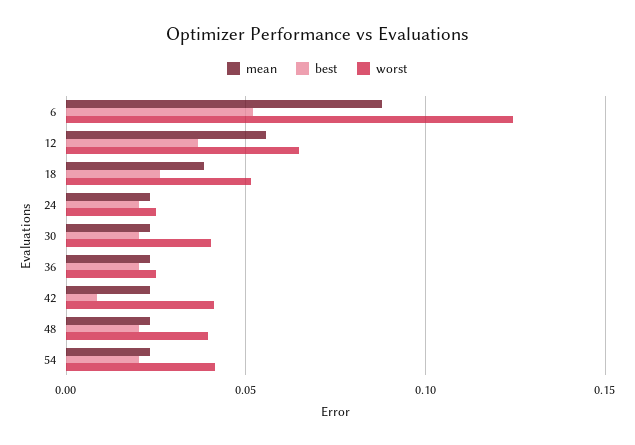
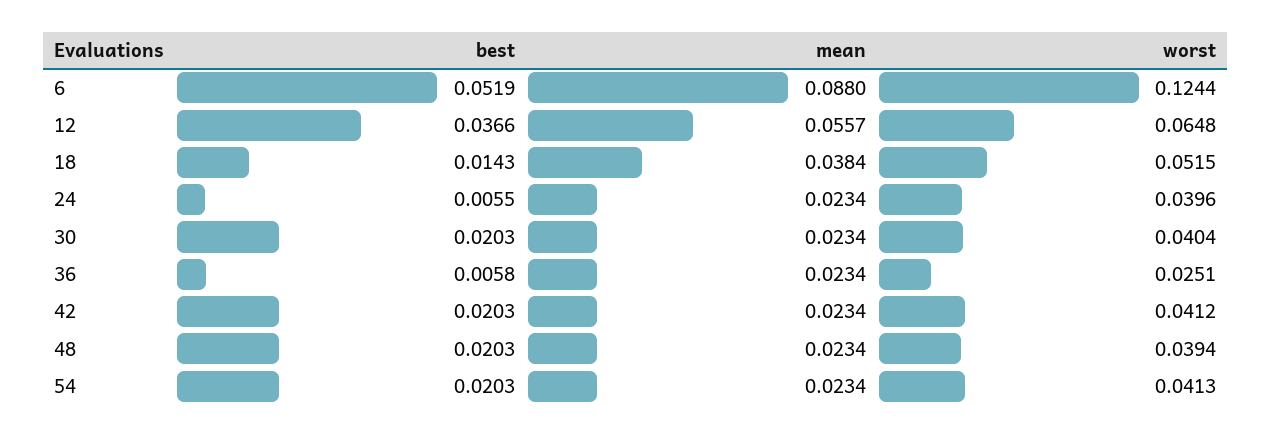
  {
    "mean": {
      "6": 0.088,
      "12": 0.0557,
      "18": 0.0384,
      "24": 0.0234,
      "30": 0.0234,
      "36": 0.0234,
      "42": 0.0234,
      "48": 0.0234,
      "54": 0.0234
    },
    "best": {
      "6": 0.0519,
      "12": 0.0366,
-     "18": 0.025,
+     "18": 0.0143,
-     "24": 0.02,
+     "24": 0.0055,
      "30": 0.0203,
-     "36": 0.02,
+     "36": 0.0058,
-     "42": 0.01,
+     "42": 0.0203,
      "48": 0.0203,
      "54": 0.0203
    },
    "worst": {
      "6": 0.1244,
      "12": 0.0648,
      "18": 0.0515,
-     "24": 0.025,
+     "24": 0.0396,
      "30": 0.0404,
      "36": 0.0251,
      "42": 0.0412,
      "48": 0.0394,
      "54": 0.0413
    }
  }

